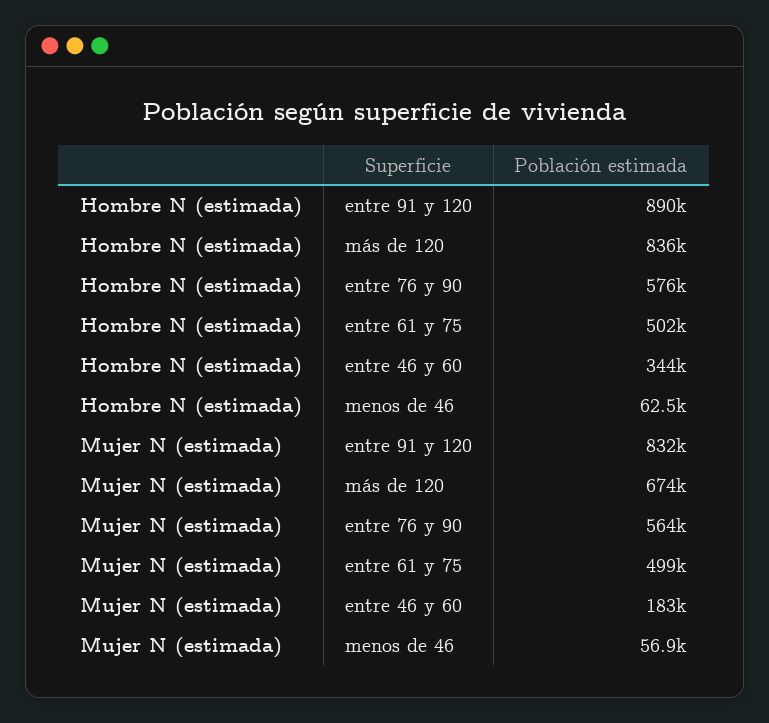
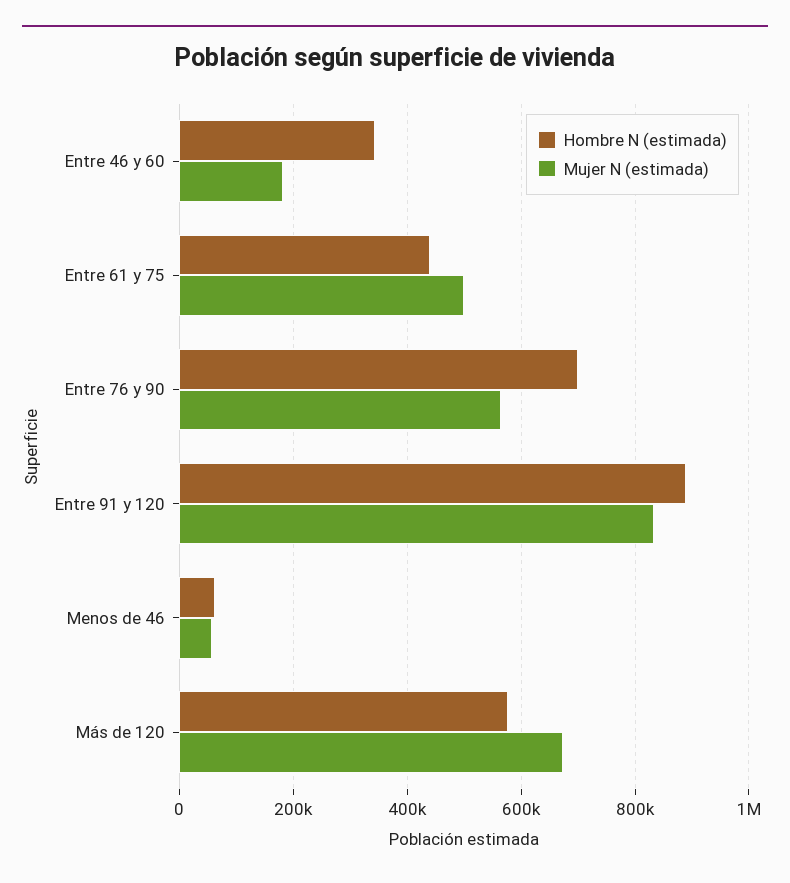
  {
    "Hombre N (estimada)": {
      "entre 91 y 120": 890000,
-     "más de 120": 836000,
+     "más de 120": 580000,
-     "entre 76 y 90": 576000,
+     "entre 76 y 90": 700000,
-     "entre 61 y 75": 502000,
+     "entre 61 y 75": 440000,
      "entre 46 y 60": 344000,
      "menos de 46": 62500
    },
    "Mujer N (estimada)": {
      "entre 91 y 120": 832000,
      "más de 120": 674000,
      "entre 76 y 90": 564000,
      "entre 61 y 75": 499000,
      "entre 46 y 60": 183000,
      "menos de 46": 56900
    }
  }

